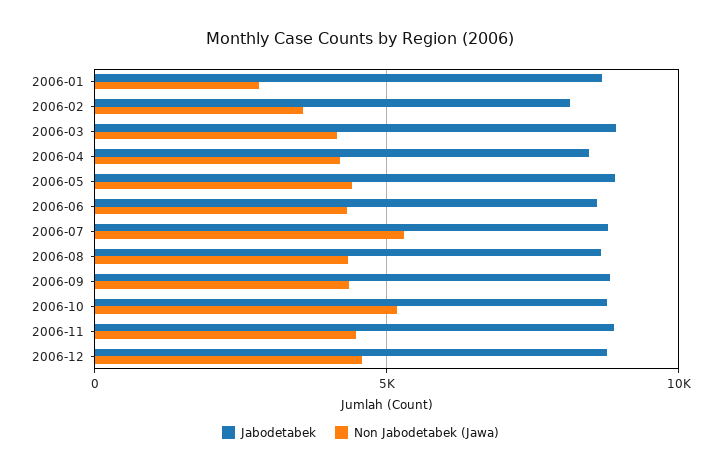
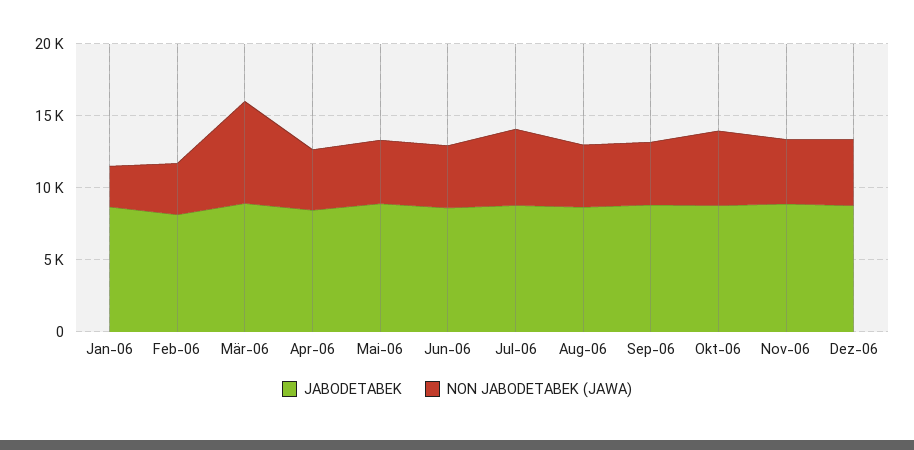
  {
    "Jabodetabek": {
      "2006-01": 8500,
      "2006-02": 8000,
      "2006-03": 9000,
      "2006-04": 8500,
      "2006-05": 9000,
      "2006-06": 8500,
      "2006-07": 9000,
      "2006-08": 8500,
      "2006-09": 9000,
      "2006-10": 9000,
      "2006-11": 9000,
      "2006-12": 9000
    },
    "Non Jabodetabek (Jawa)": {
      "2006-01": 3000,
      "2006-02": 3500,
-     "2006-03": 4000,
+     "2006-03": 7000,
      "2006-04": 4000,
      "2006-05": 4500,
      "2006-06": 4500,
      "2006-07": 5500,
      "2006-08": 4500,
      "2006-09": 4500,
      "2006-10": 5000,
      "2006-11": 4500,
      "2006-12": 4500
    }
  }

